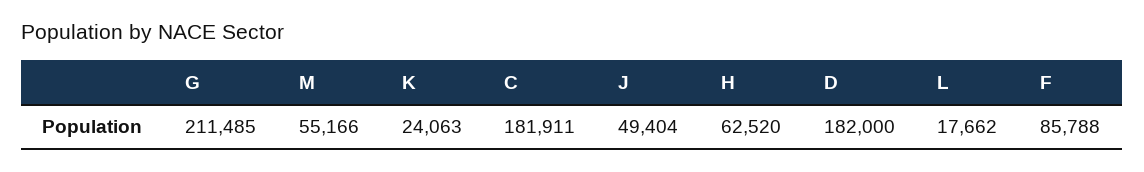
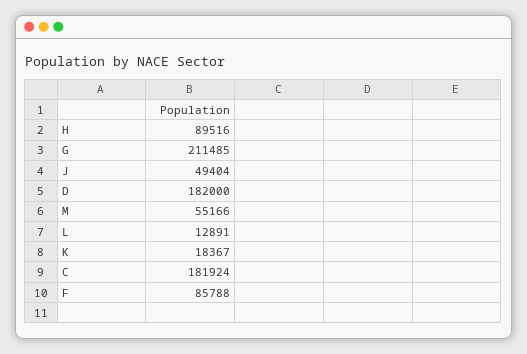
  {
    "G": 211485,
    "M": 55166,
-   "K": 24063,
+   "K": 18367,
-   "C": 181911,
+   "C": 181924,
    "J": 49404,
-   "H": 62520,
+   "H": 89516,
    "D": 182000,
-   "L": 17662,
+   "L": 12891,
    "F": 85788
  }

